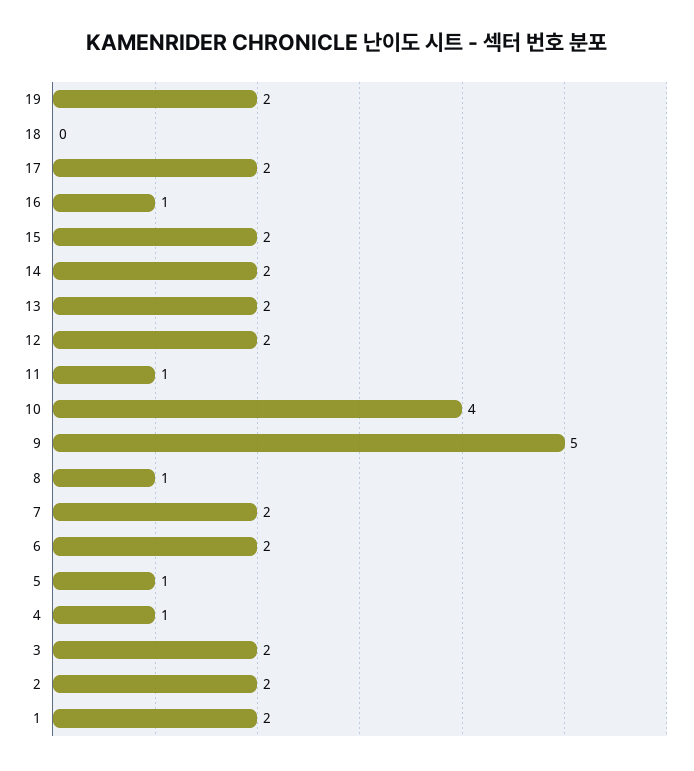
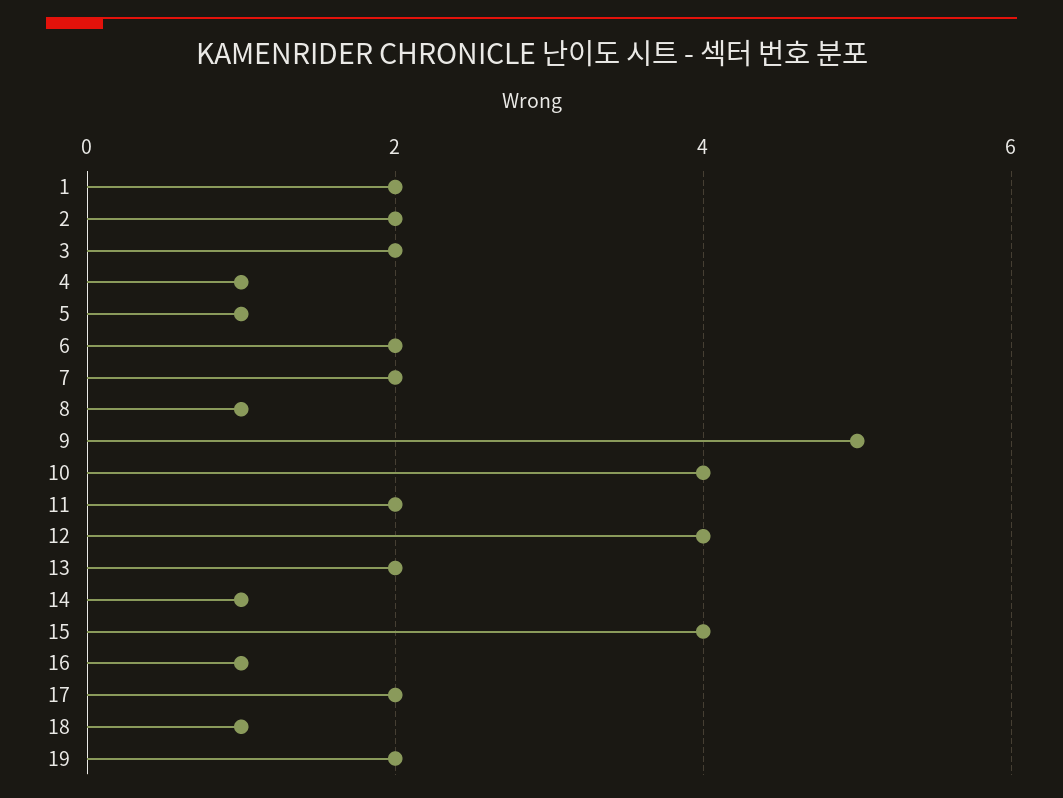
  {
    "19": 2,
-   "18": 0,
+   "18": 1,
    "17": 2,
    "16": 1,
-   "15": 2,
+   "15": 4,
-   "14": 2,
+   "14": 1,
    "13": 2,
-   "12": 2,
+   "12": 4,
-   "11": 1,
+   "11": 2,
    "10": 4,
    "9": 5,
    "8": 1,
    "7": 2,
    "6": 2,
    "5": 1,
    "4": 1,
    "3": 2,
    "2": 2,
    "1": 2
  }

